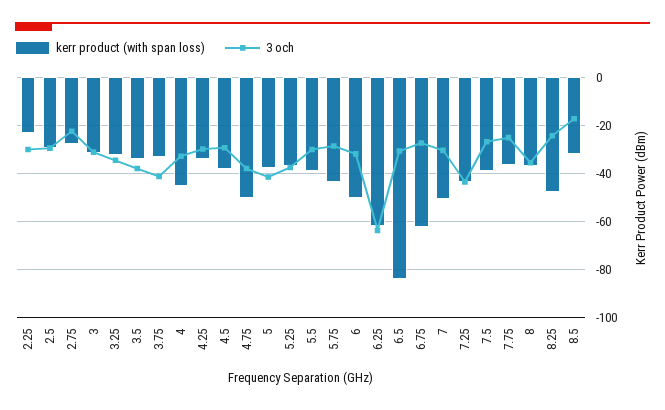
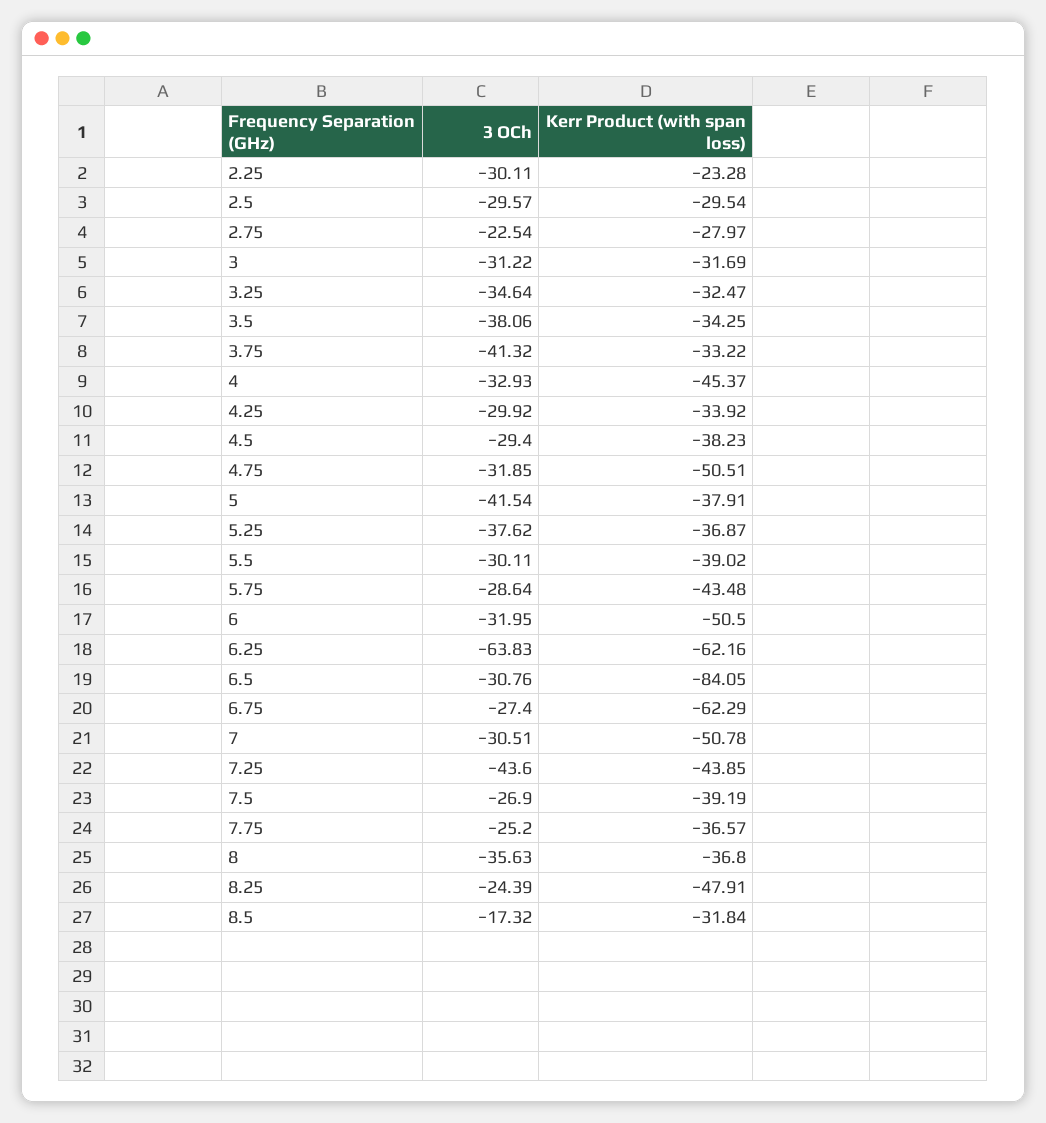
  {
    "kerr product (with span loss)": {
      "2.25": -23.28,
      "2.5": -29.54,
      "2.75": -27.97,
      "3": -31.69,
      "3.25": -32.47,
      "3.5": -34.25,
      "3.75": -33.22,
      "4": -45.37,
      "4.25": -33.92,
      "4.5": -38.23,
      "4.75": -50.51,
      "5": -37.91,
      "5.25": -36.87,
      "5.5": -39.02,
      "5.75": -43.48,
      "6": -50.5,
      "6.25": -62.16,
      "6.5": -84.05,
      "6.75": -62.29,
      "7": -50.78,
      "7.25": -43.85,
      "7.5": -39.19,
      "7.75": -36.57,
      "8": -36.8,
      "8.25": -47.91,
      "8.5": -31.84
    },
    "3 och": {
      "2.25": -30.11,
      "2.5": -29.57,
      "2.75": -22.54,
      "3": -31.22,
      "3.25": -34.64,
      "3.5": -38.06,
      "3.75": -41.32,
      "4": -32.93,
      "4.25": -29.92,
      "4.5": -29.4,
-     "4.75": -37.5,
+     "4.75": -31.85,
      "5": -41.54,
      "5.25": -37.62,
      "5.5": -30.11,
      "5.75": -28.64,
      "6": -31.95,
      "6.25": -63.83,
      "6.5": -30.76,
      "6.75": -27.4,
      "7": -30.51,
      "7.25": -43.6,
      "7.5": -26.9,
      "7.75": -25.2,
      "8": -35.63,
      "8.25": -24.39,
      "8.5": -17.32
    }
  }

